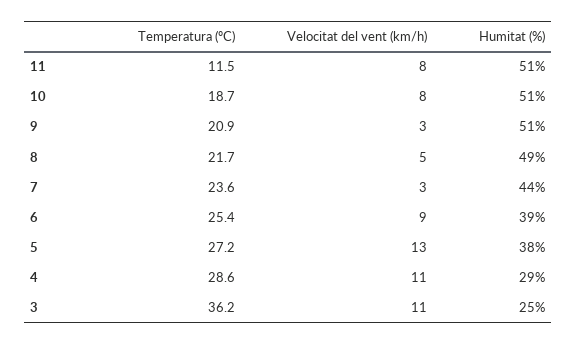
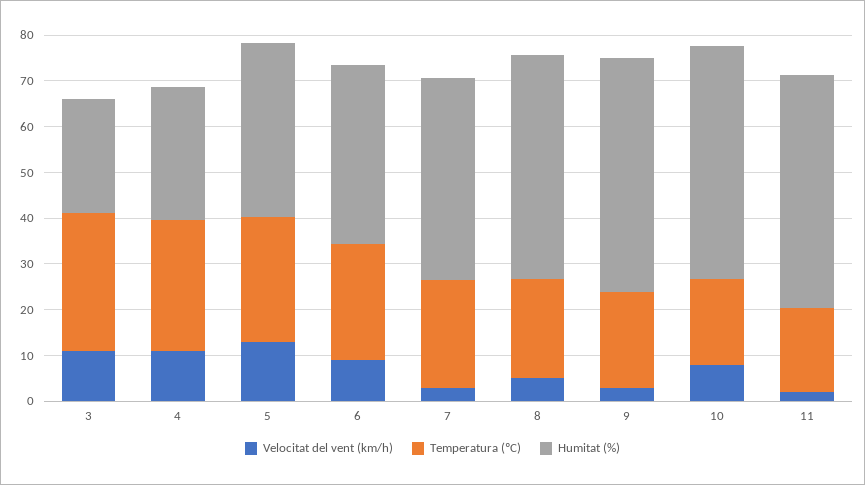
  {
    "Temperatura (ºC)": {
-     "11": 11.5,
+     "11": 18,
      "10": 18.7,
      "9": 20.9,
      "8": 21.7,
      "7": 23.6,
      "6": 25.4,
      "5": 27.2,
      "4": 28.6,
-     "3": 36.2
+     "3": 30
    },
    "Velocitat del vent (km/h)": {
-     "11": 8,
+     "11": 2,
      "10": 8,
      "9": 3,
      "8": 5,
      "7": 3,
      "6": 9,
      "5": 13,
      "4": 11,
      "3": 11
    },
    "Humitat (%)": {
      "11": 51,
      "10": 51,
      "9": 51,
      "8": 49,
      "7": 44,
      "6": 39,
      "5": 38,
      "4": 29,
      "3": 25
    }
  }

